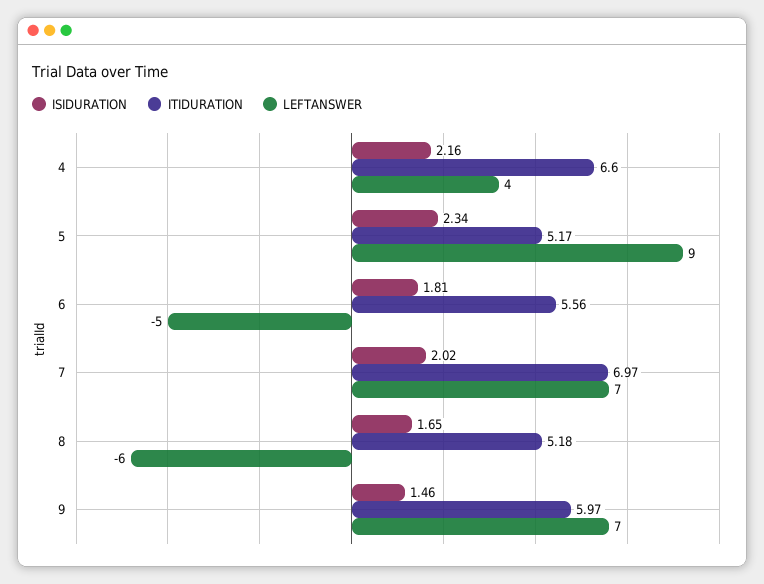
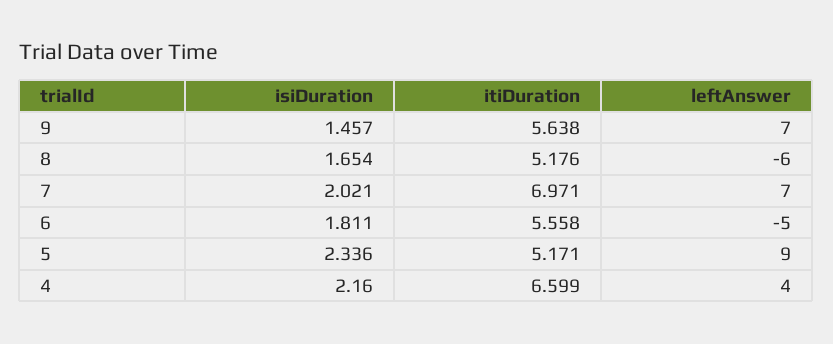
  {
    "ISIDURATION": {
      "4": 2.16,
      "5": 2.336,
      "6": 1.811,
      "7": 2.021,
      "8": 1.654,
      "9": 1.457
    },
    "ITIDURATION": {
      "4": 6.599,
      "5": 5.171,
      "6": 5.558,
      "7": 6.971,
      "8": 5.176,
-     "9": 5.97
+     "9": 5.638
    },
    "LEFTANSWER": {
      "4": 4,
      "5": 9,
      "6": -5,
      "7": 7,
      "8": -6,
      "9": 7
    }
  }

